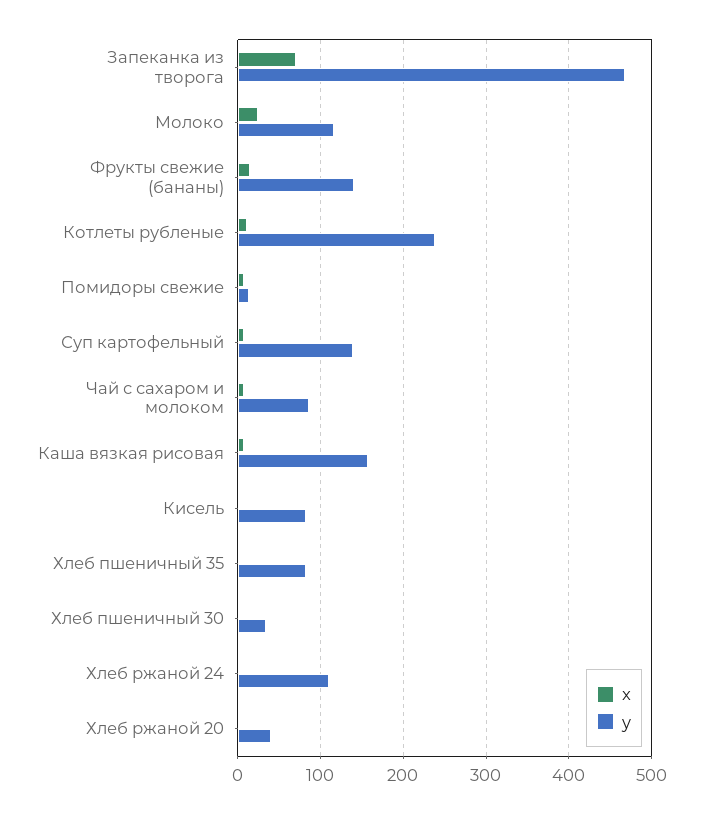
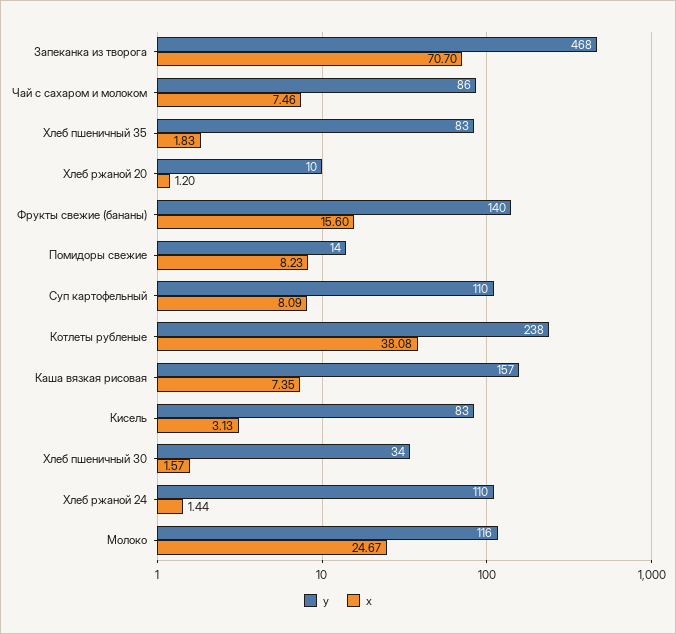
  {
    "x": {
      "Запеканка из творога": 70.7,
      "Молоко": 24.67,
      "Фрукты свежие (бананы)": 15.6,
-     "Котлеты рубленые": 10,
+     "Котлеты рубленые": 38.08,
      "Помидоры свежие": 8.23,
      "Суп картофельный": 8.09,
      "Чай с сахаром и молоком": 7.46,
      "Каша вязкая рисовая": 7.35,
      "Кисель": 3.13,
      "Хлеб пшеничный 35": 1.83,
      "Хлеб пшеничный 30": 1.57,
      "Хлеб ржаной 24": 1.44,
      "Хлеб ржаной 20": 1.2
    },
    "y": {
      "Запеканка из творога": 468,
      "Молоко": 116,
      "Фрукты свежие (бананы)": 140,
      "Котлеты рубленые": 238,
      "Помидоры свежие": 14,
-     "Суп картофельный": 140,
+     "Суп картофельный": 110,
      "Чай с сахаром и молоком": 86,
      "Каша вязкая рисовая": 157,
      "Кисель": 83,
      "Хлеб пшеничный 35": 83,
      "Хлеб пшеничный 30": 34,
      "Хлеб ржаной 24": 110,
-     "Хлеб ржаной 20": 40
+     "Хлеб ржаной 20": 10
    }
  }

